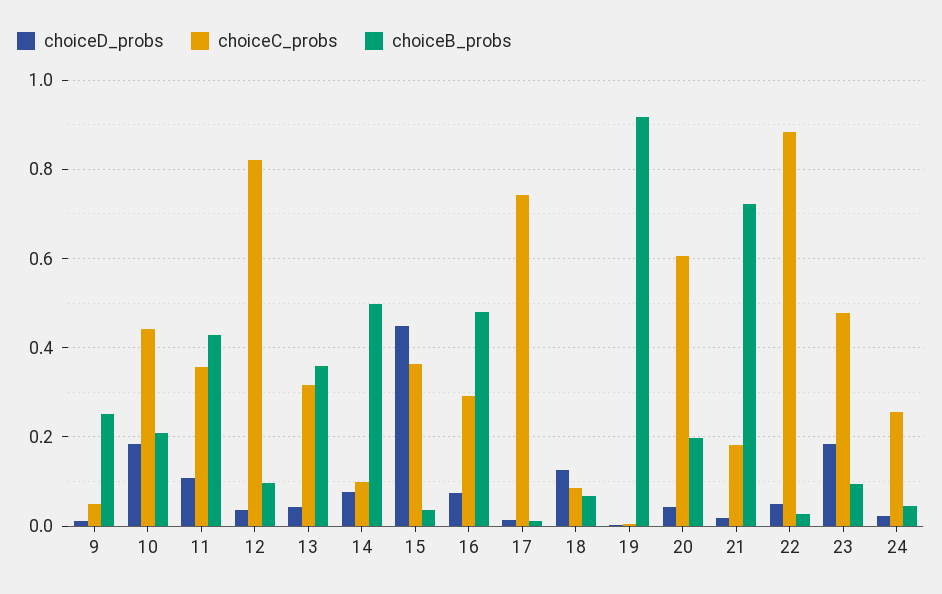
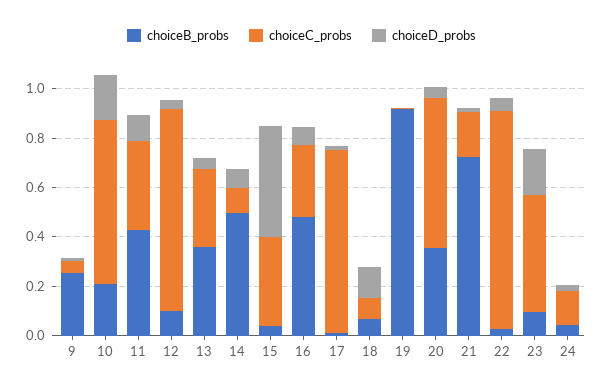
  {
    "choiceD_probs": {
      "9": 0.02,
      "10": 0.18,
      "11": 0.1,
      "12": 0.04,
      "13": 0.04,
      "14": 0.08,
      "15": 0.44,
      "16": 0.08,
      "17": 0.02,
      "18": 0.12,
      "19": 0,
      "20": 0.04,
      "21": 0.02,
      "22": 0.04,
      "23": 0.18,
      "24": 0.02
    },
    "choiceC_probs": {
      "9": 0.04,
-     "10": 0.44,
+     "10": 0.65,
      "11": 0.36,
      "12": 0.82,
      "13": 0.32,
      "14": 0.1,
      "15": 0.36,
      "16": 0.3,
      "17": 0.74,
      "18": 0.08,
      "19": 0,
      "20": 0.6,
      "21": 0.18,
      "22": 0.88,
      "23": 0.48,
-     "24": 0.26
+     "24": 0.15
    },
    "choiceB_probs": {
      "9": 0.26,
      "10": 0.2,
      "11": 0.42,
      "12": 0.1,
      "13": 0.36,
      "14": 0.5,
      "15": 0.04,
      "16": 0.48,
      "17": 0.02,
      "18": 0.06,
      "19": 0.92,
-     "20": 0.2,
+     "20": 0.35,
      "21": 0.72,
      "22": 0.02,
      "23": 0.1,
      "24": 0.04
    }
  }

